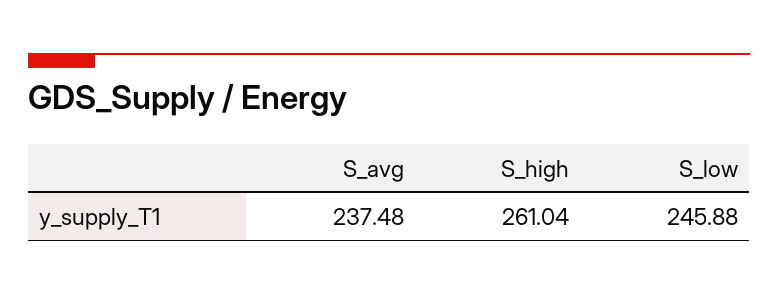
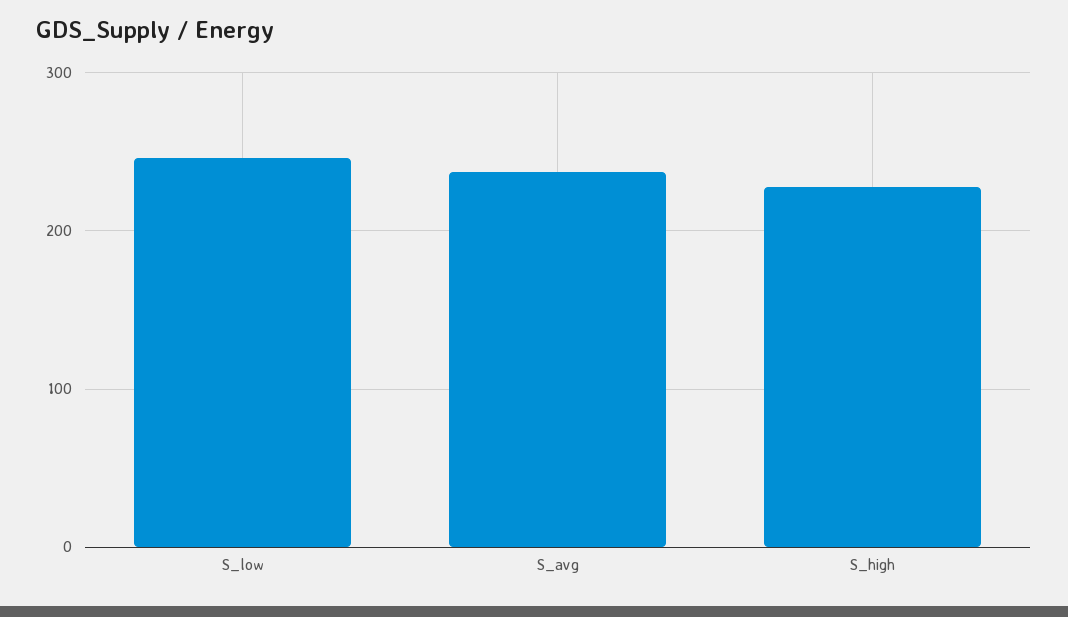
  {
    "S_avg": 237.48,
-   "S_high": 261.04,
+   "S_high": 230,
    "S_low": 245.88
  }

